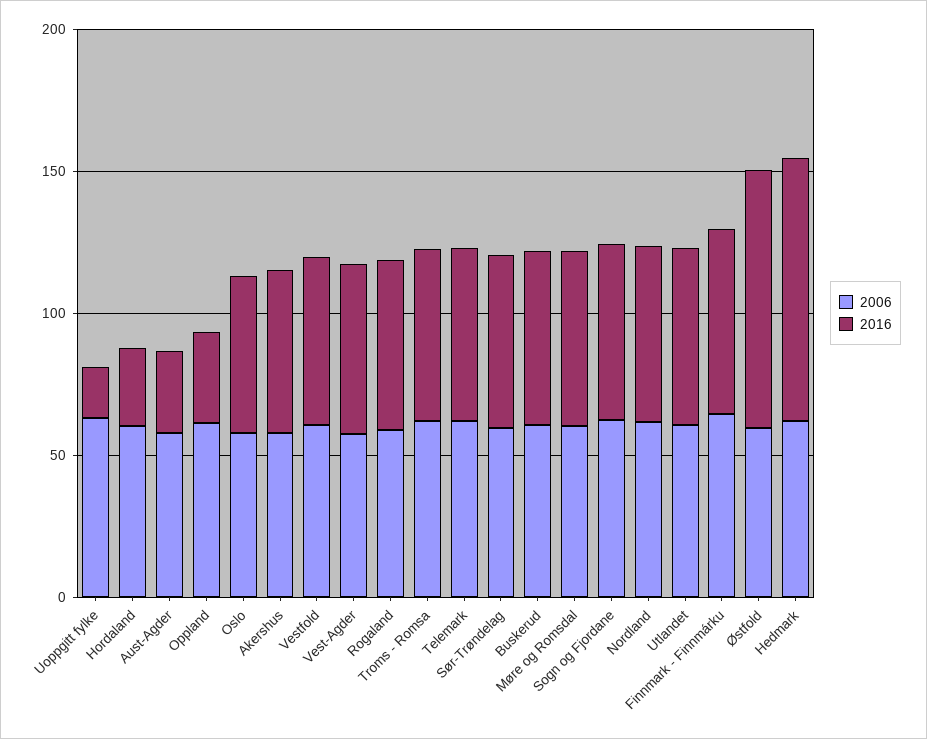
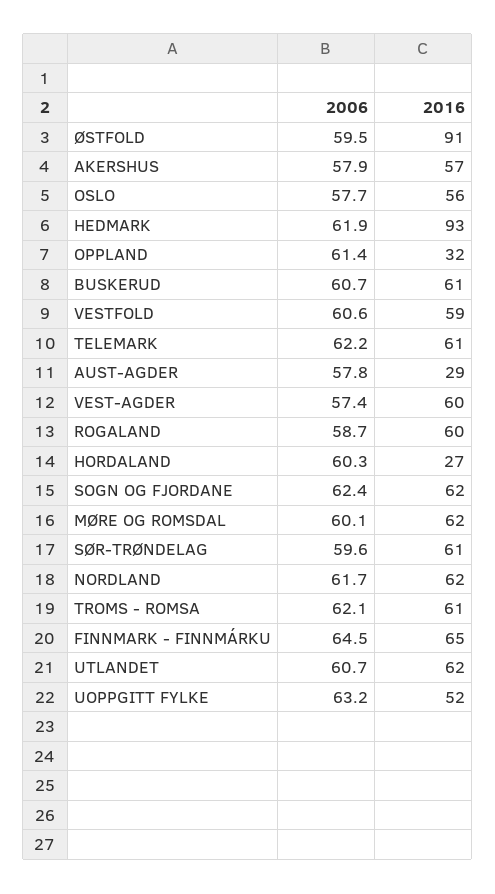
  {
    "2006": {
      "Uoppgitt fylke": 63.2,
      "Hordaland": 60.3,
      "Aust-Agder": 57.8,
      "Oppland": 61.4,
      "Oslo": 57.7,
      "Akershus": 57.9,
      "Vestfold": 60.6,
      "Vest-Agder": 57.4,
      "Rogaland": 58.7,
      "Troms - Romsa": 62.1,
      "Telemark": 62.2,
      "Sør-Trøndelag": 59.6,
      "Buskerud": 60.7,
      "Møre og Romsdal": 60.1,
      "Sogn og Fjordane": 62.4,
      "Nordland": 61.7,
      "Utlandet": 60.7,
      "Finnmark - Finnmárku": 64.5,
      "Østfold": 59.5,
      "Hedmark": 61.9
    },
    "2016": {
-     "Uoppgitt fylke": 20,
+     "Uoppgitt fylke": 52,
      "Hordaland": 27,
      "Aust-Agder": 29,
      "Oppland": 32,
      "Oslo": 56,
      "Akershus": 57,
      "Vestfold": 59,
      "Vest-Agder": 60,
      "Rogaland": 60,
      "Troms - Romsa": 61,
      "Telemark": 61,
      "Sør-Trøndelag": 61,
      "Buskerud": 61,
      "Møre og Romsdal": 62,
      "Sogn og Fjordane": 62,
      "Nordland": 62,
      "Utlandet": 62,
      "Finnmark - Finnmárku": 65,
      "Østfold": 91,
      "Hedmark": 93
    }
  }

